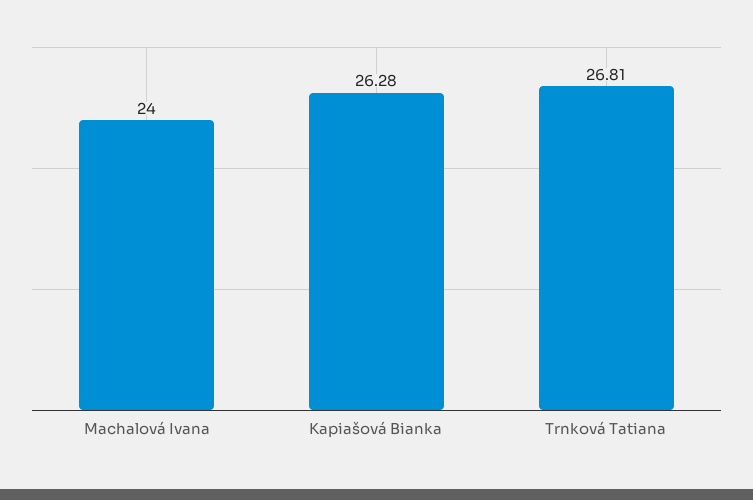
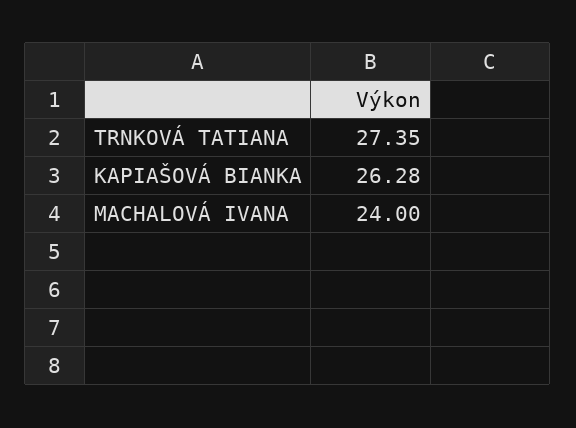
  {
    "Machalová Ivana": 24,
    "Kapiašová Bianka": 26.28,
-   "Trnková Tatiana": 26.81
+   "Trnková Tatiana": 27.35
  }

